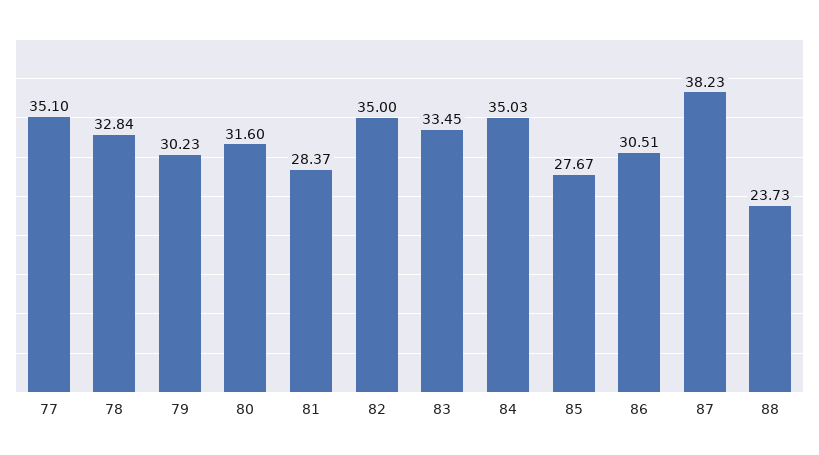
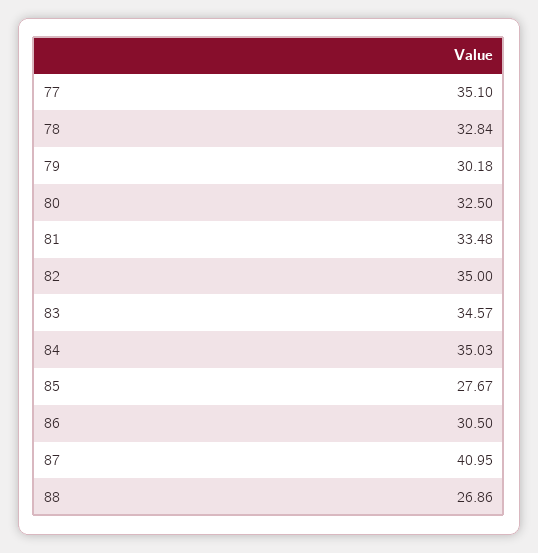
  {
    "77": 35.1,
    "78": 32.84,
-   "79": 30.23,
+   "79": 30.18,
-   "80": 31.6,
+   "80": 32.5,
-   "81": 28.37,
+   "81": 33.48,
    "82": 35,
-   "83": 33.45,
+   "83": 34.57,
    "84": 35.03,
    "85": 27.67,
-   "86": 30.51,
+   "86": 30.5,
-   "87": 38.23,
+   "87": 40.95,
-   "88": 23.73
+   "88": 26.86
  }

